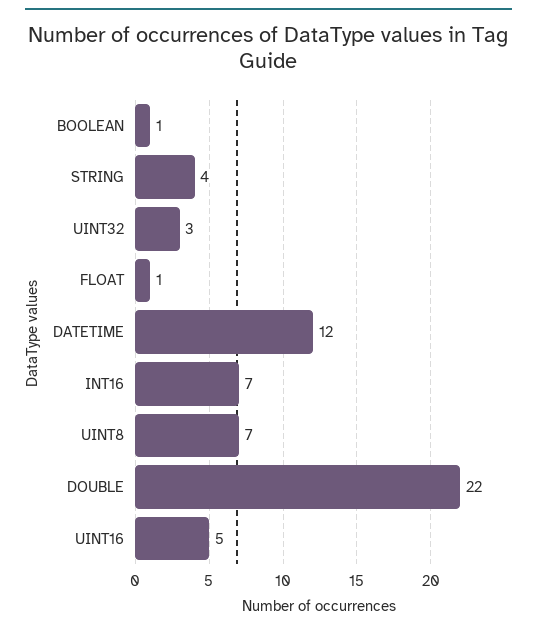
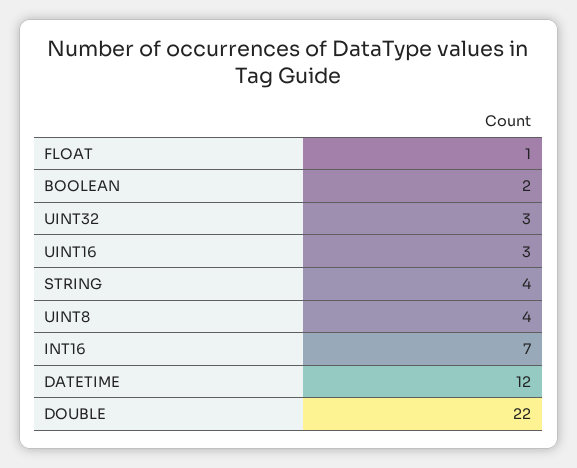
  {
-   "BOOLEAN": 1,
+   "BOOLEAN": 2,
    "STRING": 4,
    "UINT32": 3,
    "FLOAT": 1,
    "DATETIME": 12,
    "INT16": 7,
-   "UINT8": 7,
+   "UINT8": 4,
    "DOUBLE": 22,
-   "UINT16": 5
+   "UINT16": 3
  }

